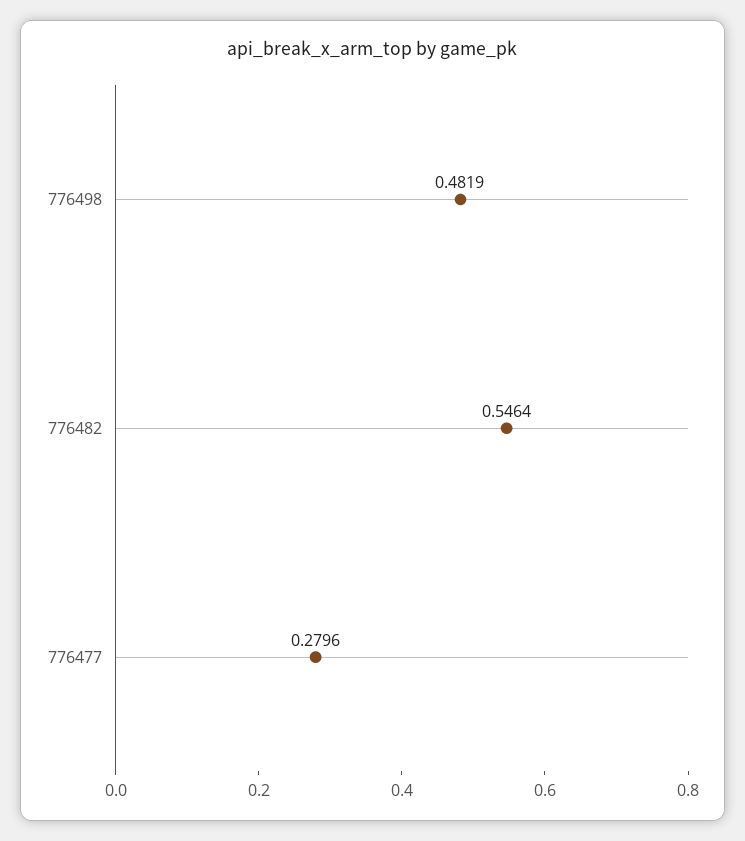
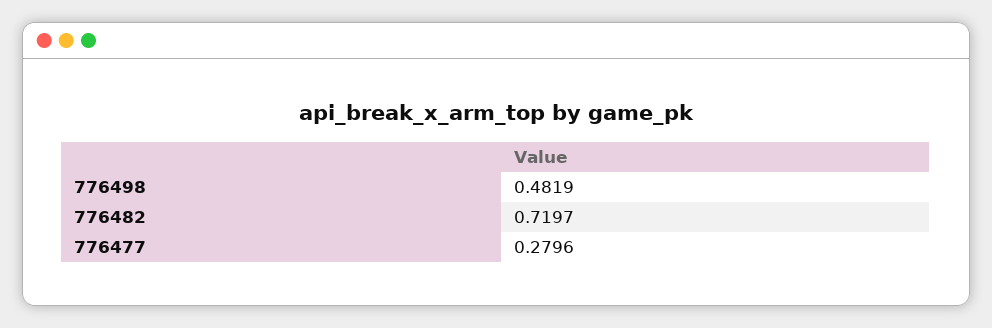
  {
    "776498": 0.4819,
-   "776482": 0.5464,
+   "776482": 0.7197,
    "776477": 0.2796
  }

